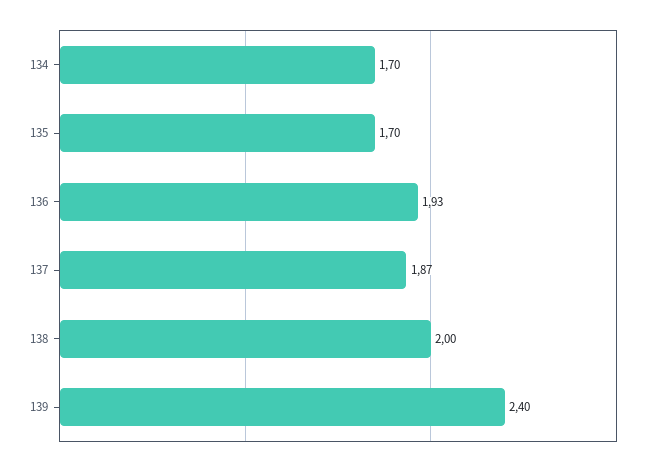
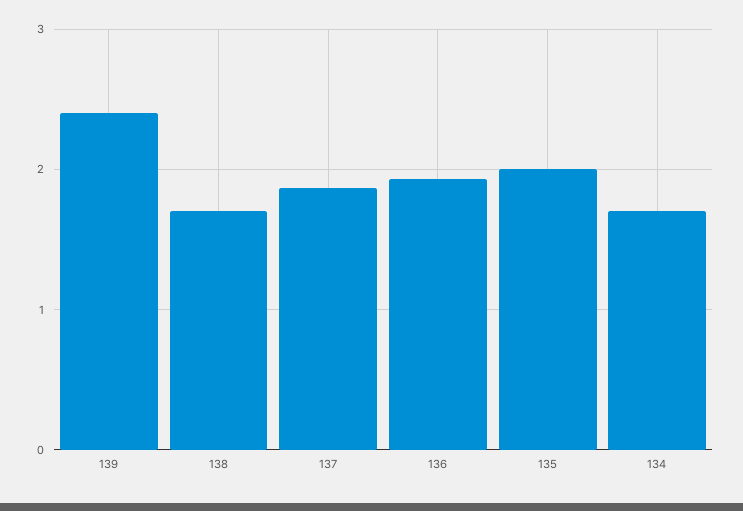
  {
    "134": 1.7,
-   "135": 1.7,
+   "135": 2,
    "136": 1.93,
    "137": 1.87,
-   "138": 2,
+   "138": 1.7,
    "139": 2.4
  }

